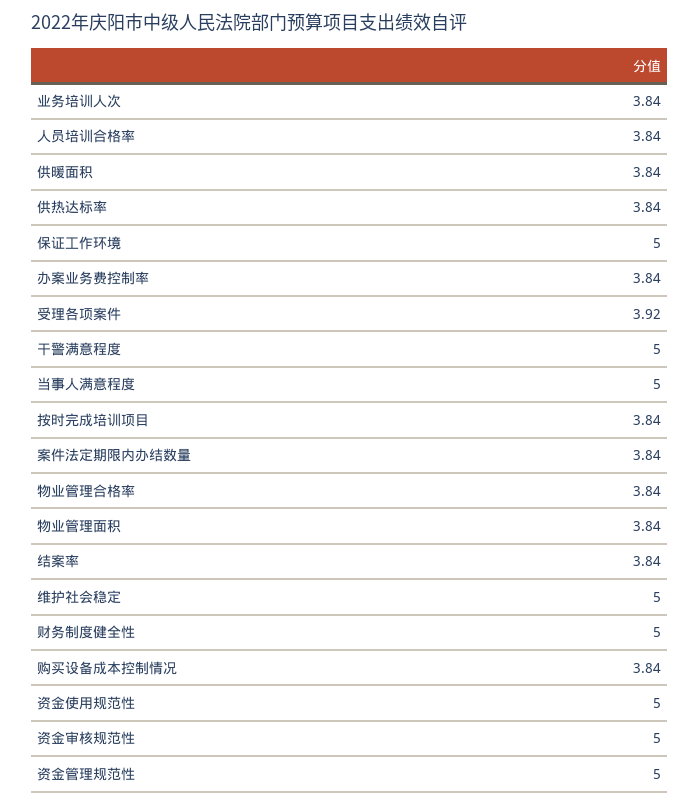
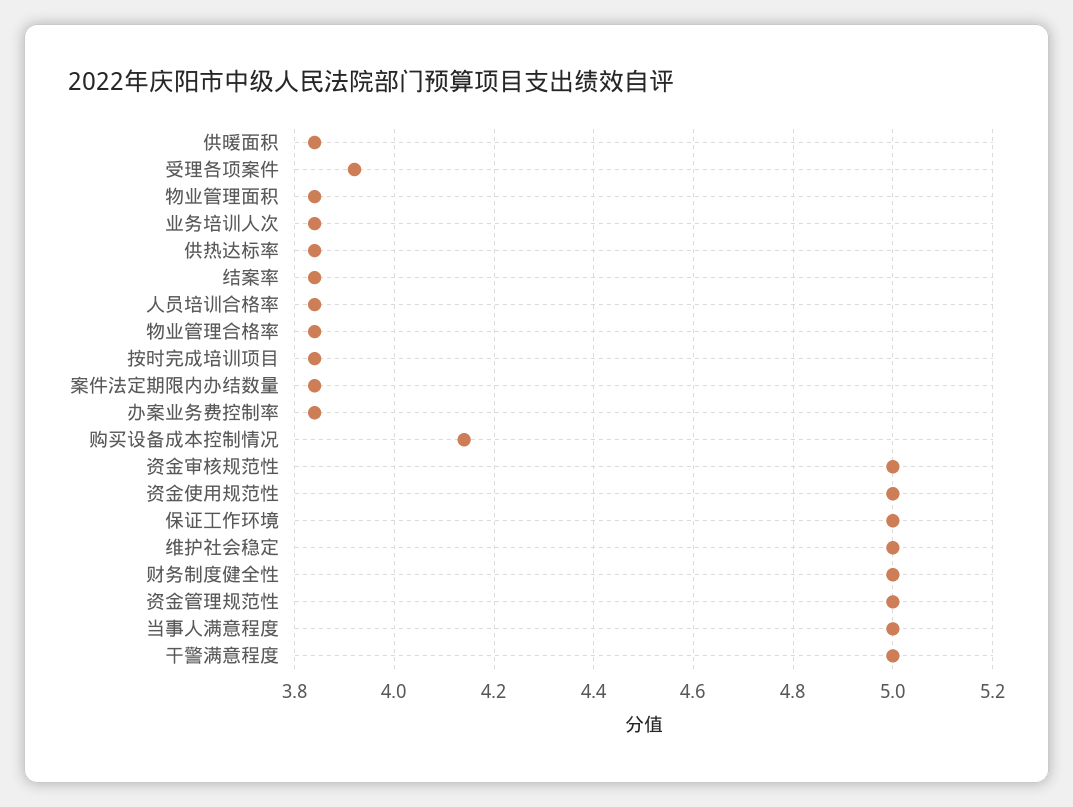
  {
    "业务培训人次": 3.84,
    "人员培训合格率": 3.84,
    "供暖面积": 3.84,
    "供热达标率": 3.84,
    "保证工作环境": 5,
    "办案业务费控制率": 3.84,
    "受理各项案件": 3.92,
    "干警满意程度": 5,
    "当事人满意程度": 5,
    "按时完成培训项目": 3.84,
    "案件法定期限内办结数量": 3.84,
    "物业管理合格率": 3.84,
    "物业管理面积": 3.84,
    "结案率": 3.84,
    "维护社会稳定": 5,
    "财务制度健全性": 5,
-   "购买设备成本控制情况": 3.84,
+   "购买设备成本控制情况": 4.15,
    "资金使用规范性": 5,
    "资金审核规范性": 5,
    "资金管理规范性": 5
  }

